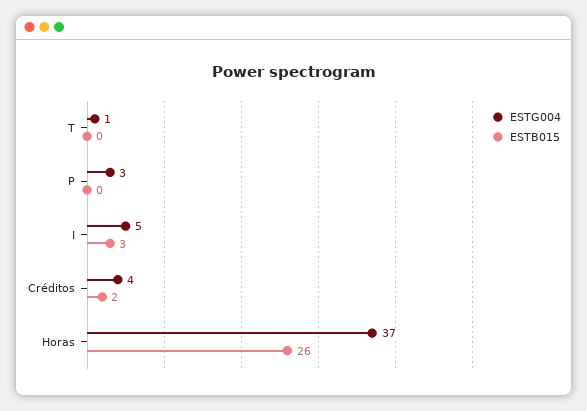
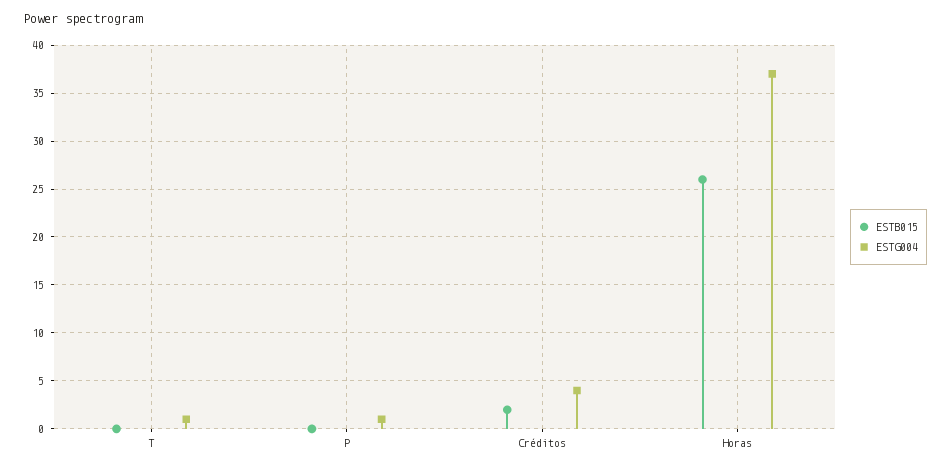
  {
    "ESTG004": {
      "T": 1,
-     "P": 3,
+     "P": 1,
-     "I": 5,
      "Créditos": 4,
      "Horas": 37
    },
    "ESTB015": {
      "T": 0,
      "P": 0,
-     "I": 3,
      "Créditos": 2,
      "Horas": 26
    }
  }

